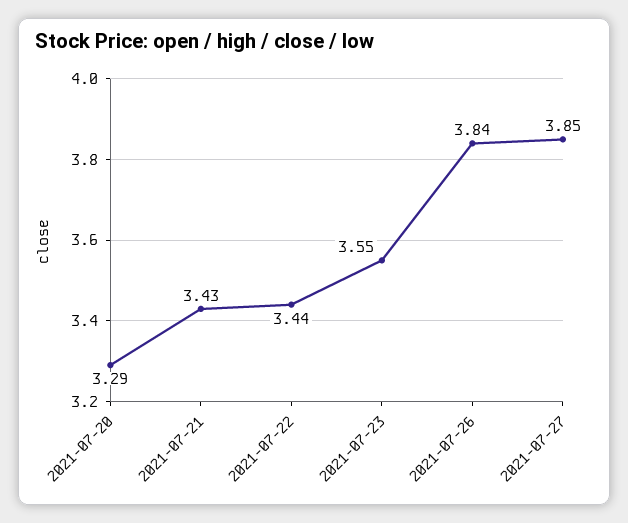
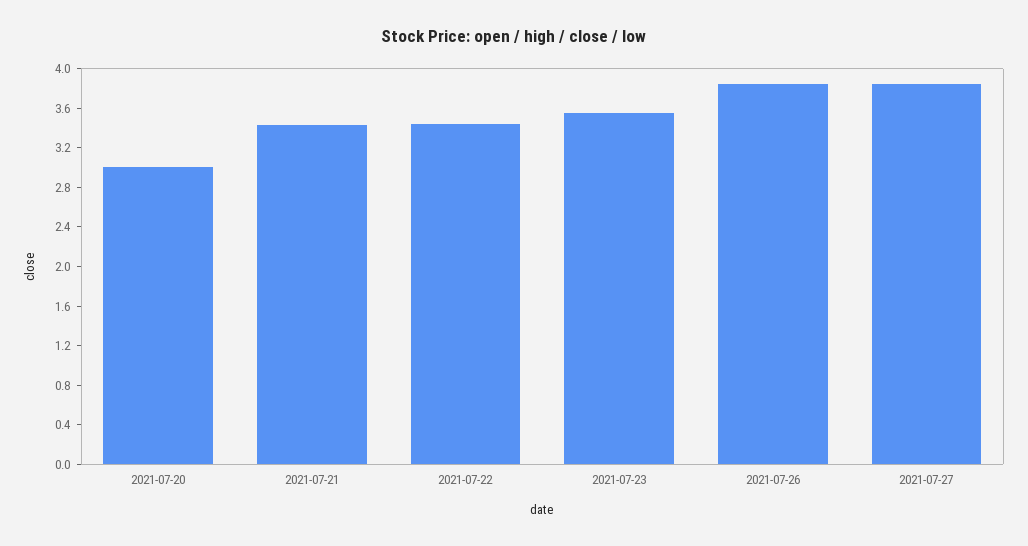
  {
-   "2021-07-20": 3.29,
+   "2021-07-20": 3,
    "2021-07-21": 3.43,
    "2021-07-22": 3.44,
    "2021-07-23": 3.55,
    "2021-07-26": 3.84,
    "2021-07-27": 3.85
  }

